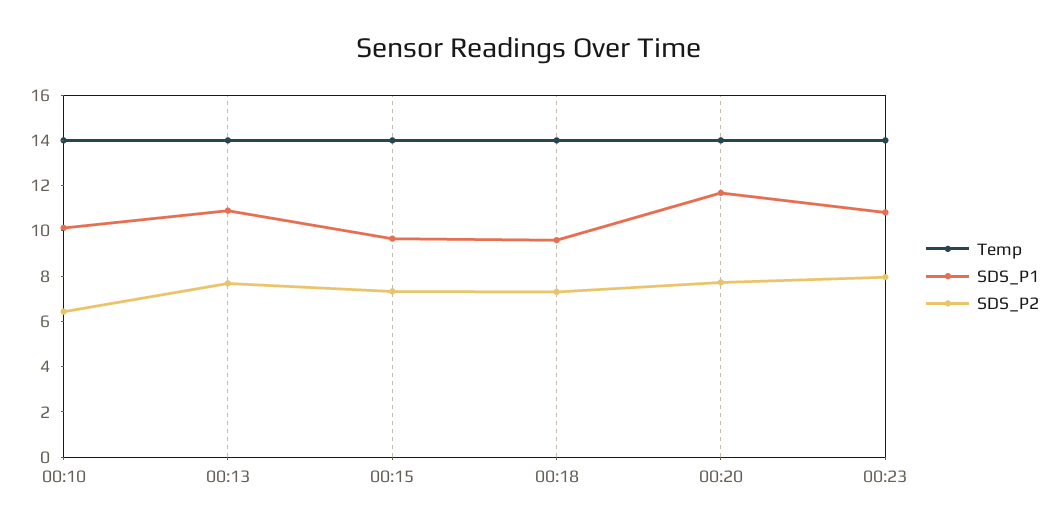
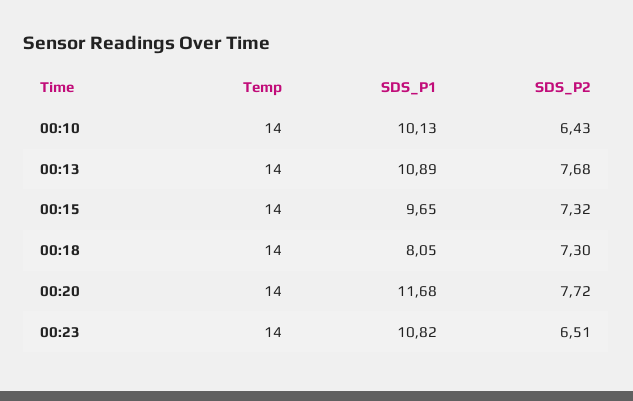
  {
    "Temp": {
      "00:10": 14,
      "00:13": 14,
      "00:15": 14,
      "00:18": 14,
      "00:20": 14,
      "00:23": 14
    },
    "SDS_P1": {
      "00:10": 10.13,
      "00:13": 10.89,
      "00:15": 9.65,
-     "00:18": 9.5,
+     "00:18": 8.05,
      "00:20": 11.68,
      "00:23": 10.82
    },
    "SDS_P2": {
      "00:10": 6.43,
      "00:13": 7.68,
      "00:15": 7.32,
      "00:18": 7.3,
      "00:20": 7.72,
-     "00:23": 8
+     "00:23": 6.51
    }
  }

